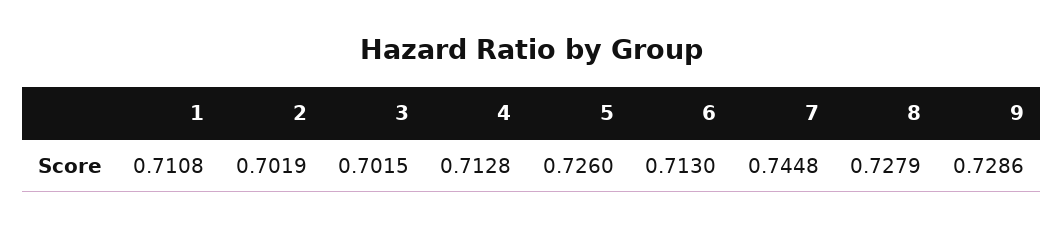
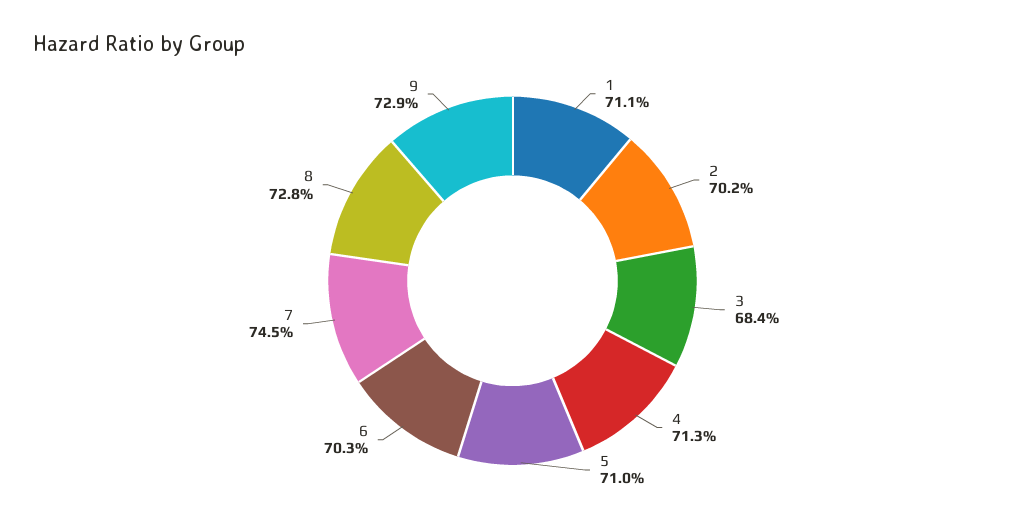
  {
    "1": 0.7108,
    "2": 0.7019,
-   "3": 0.7015,
+   "3": 0.684,
    "4": 0.7128,
-   "5": 0.726,
+   "5": 0.71,
-   "6": 0.713,
+   "6": 0.703,
    "7": 0.7448,
    "8": 0.7279,
    "9": 0.7286
  }

